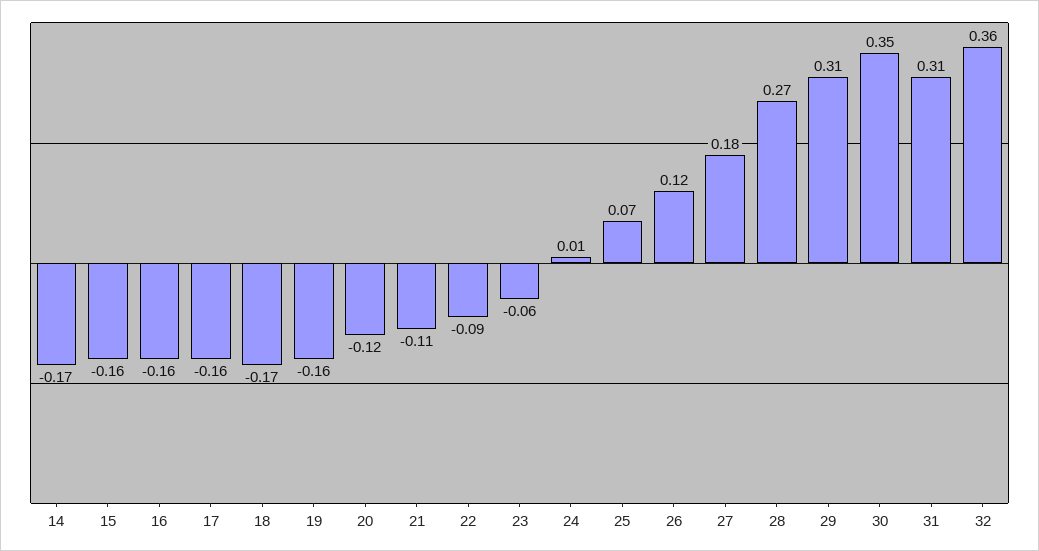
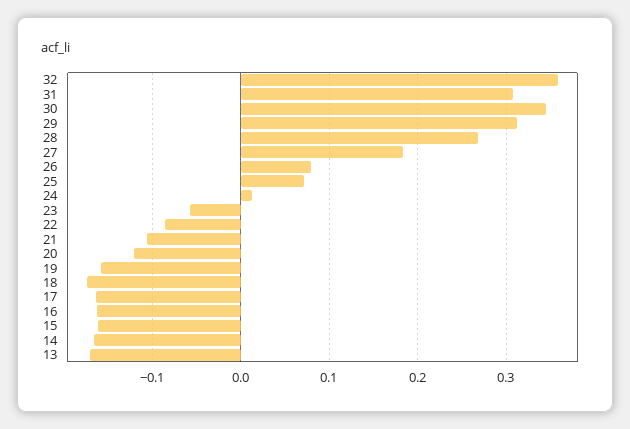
  {
    "14": -0.17,
    "15": -0.16,
    "16": -0.16,
    "17": -0.16,
    "18": -0.17,
    "19": -0.16,
    "20": -0.12,
    "21": -0.11,
    "22": -0.09,
    "23": -0.06,
    "24": 0.01,
    "25": 0.07,
-   "26": 0.12,
+   "26": 0.08,
    "27": 0.18,
    "28": 0.27,
    "29": 0.31,
    "30": 0.35,
    "31": 0.31,
-   "32": 0.36
+   "32": 0.36,
+   "13": -0.17
  }

